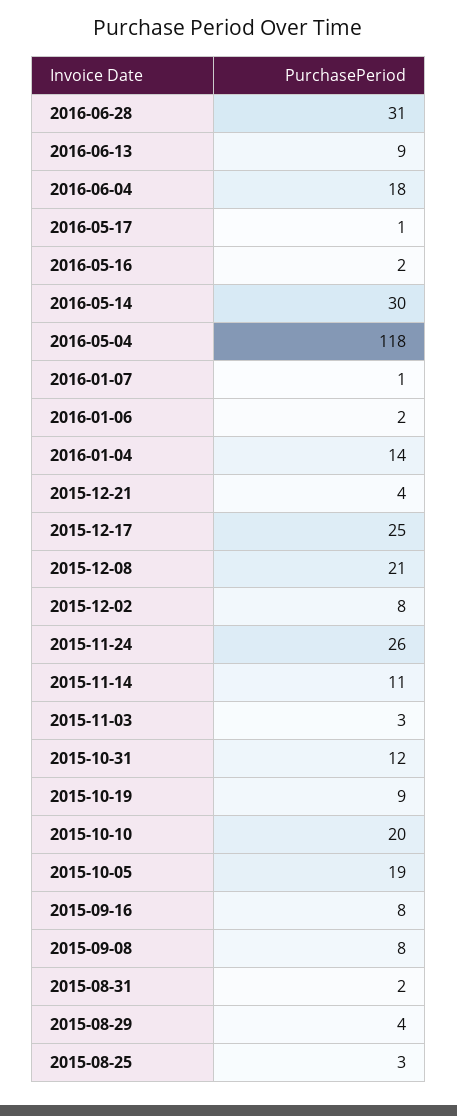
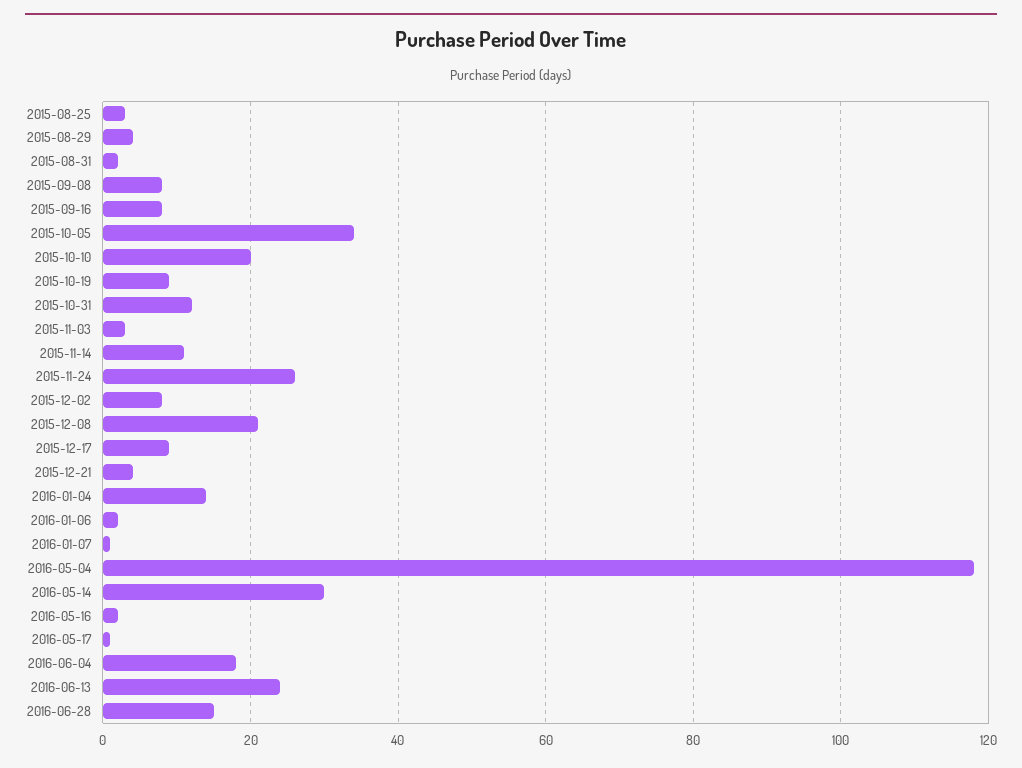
  {
-   "2016-06-28": 31,
+   "2016-06-28": 15,
-   "2016-06-13": 9,
+   "2016-06-13": 25,
    "2016-06-04": 18,
    "2016-05-17": 1,
    "2016-05-16": 2,
    "2016-05-14": 30,
    "2016-05-04": 118,
    "2016-01-07": 1,
    "2016-01-06": 2,
    "2016-01-04": 14,
    "2015-12-21": 4,
-   "2015-12-17": 25,
+   "2015-12-17": 10,
    "2015-12-08": 21,
    "2015-12-02": 8,
    "2015-11-24": 26,
    "2015-11-14": 11,
    "2015-11-03": 3,
    "2015-10-31": 12,
    "2015-10-19": 9,
    "2015-10-10": 20,
-   "2015-10-05": 19,
+   "2015-10-05": 35,
    "2015-09-16": 8,
    "2015-09-08": 8,
    "2015-08-31": 2,
    "2015-08-29": 4,
    "2015-08-25": 3
  }

